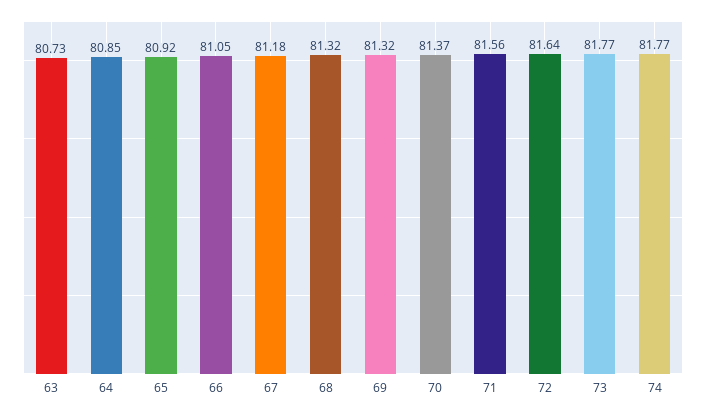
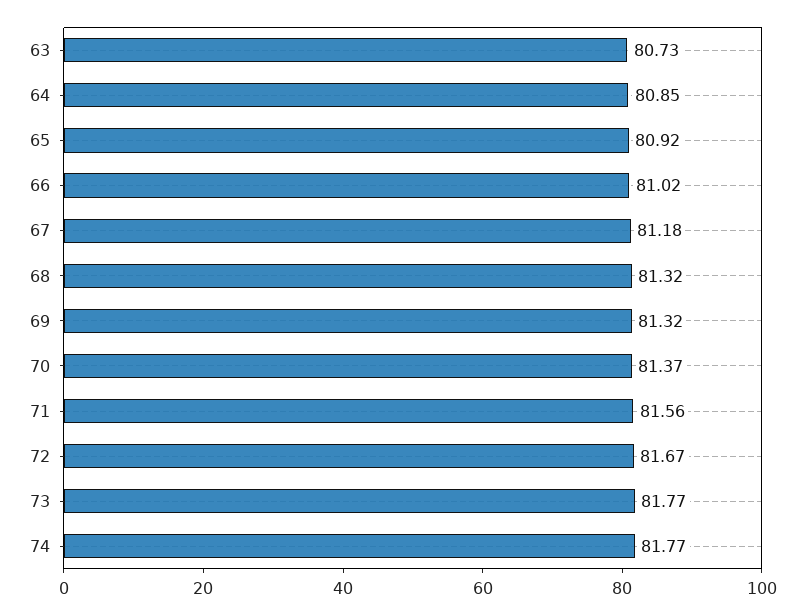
  {
    "63": 80.73,
    "64": 80.85,
    "65": 80.92,
-   "66": 81.05,
+   "66": 81.02,
    "67": 81.18,
    "68": 81.32,
    "69": 81.32,
    "70": 81.37,
    "71": 81.56,
-   "72": 81.64,
+   "72": 81.67,
    "73": 81.77,
    "74": 81.77
  }

